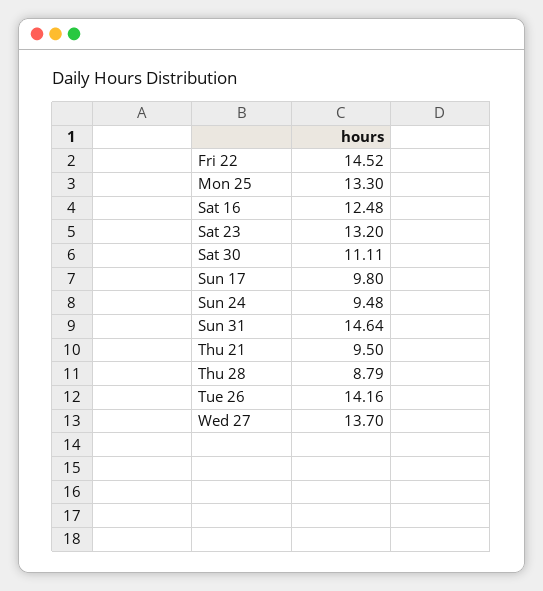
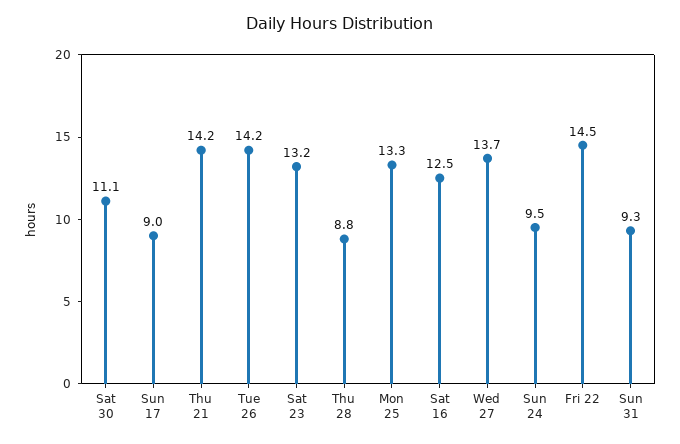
  {
    "Fri 22": 14.52,
    "Mon 25": 13.3,
    "Sat 16": 12.48,
    "Sat 23": 13.2,
    "Sat 30": 11.11,
-   "Sun 17": 9.8,
+   "Sun 17": 9,
    "Sun 24": 9.48,
-   "Sun 31": 14.64,
+   "Sun 31": 9.3,
-   "Thu 21": 9.5,
+   "Thu 21": 14.2,
    "Thu 28": 8.79,
    "Tue 26": 14.16,
    "Wed 27": 13.7
  }

